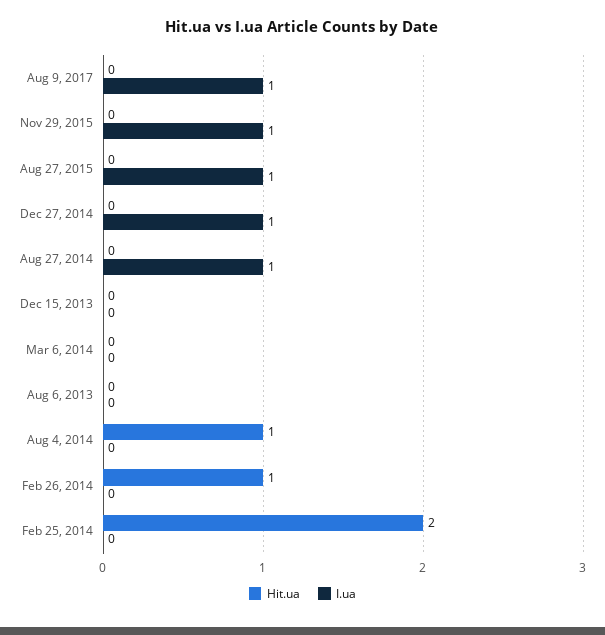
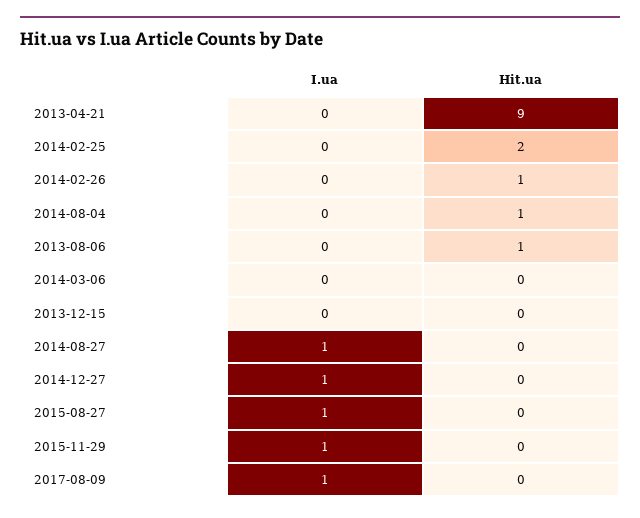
  {
    "Hit.ua": {
      "Aug 9, 2017": 0,
      "Nov 29, 2015": 0,
      "Aug 27, 2015": 0,
      "Dec 27, 2014": 0,
      "Aug 27, 2014": 0,
      "Dec 15, 2013": 0,
      "Mar 6, 2014": 0,
-     "Aug 6, 2013": 0,
+     "Aug 6, 2013": 1,
      "Aug 4, 2014": 1,
      "Feb 26, 2014": 1,
-     "Feb 25, 2014": 2
+     "Feb 25, 2014": 2,
+     "2013-04-21": 9
    },
    "I.ua": {
      "Aug 9, 2017": 1,
      "Nov 29, 2015": 1,
      "Aug 27, 2015": 1,
      "Dec 27, 2014": 1,
      "Aug 27, 2014": 1,
      "Dec 15, 2013": 0,
      "Mar 6, 2014": 0,
      "Aug 6, 2013": 0,
      "Aug 4, 2014": 0,
      "Feb 26, 2014": 0,
-     "Feb 25, 2014": 0
+     "Feb 25, 2014": 0,
+     "2013-04-21": 0
    }
  }

